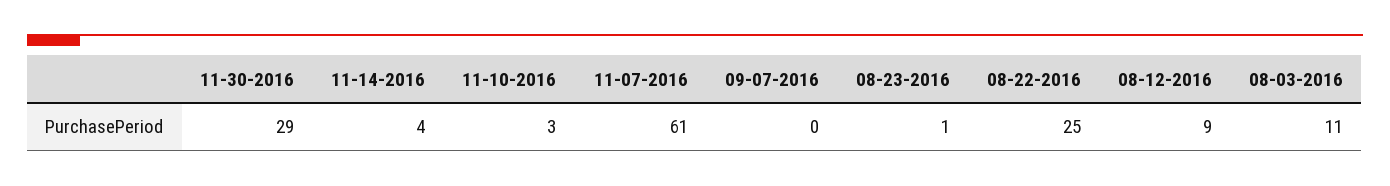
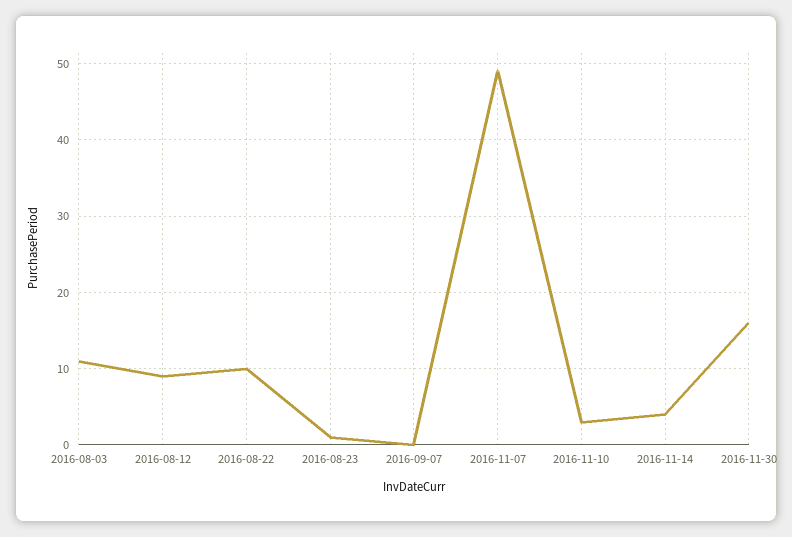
  {
-   "11-30-2016": 29,
+   "11-30-2016": 16,
    "11-14-2016": 4,
    "11-10-2016": 3,
-   "11-07-2016": 61,
+   "11-07-2016": 49,
    "09-07-2016": 0,
    "08-23-2016": 1,
-   "08-22-2016": 25,
+   "08-22-2016": 10,
    "08-12-2016": 9,
    "08-03-2016": 11
  }

